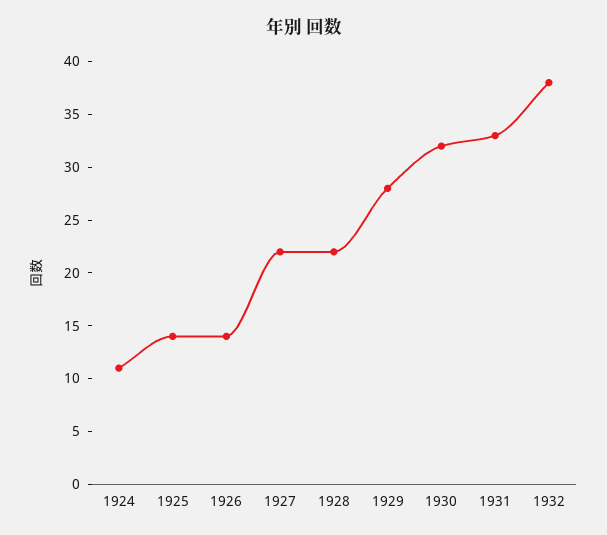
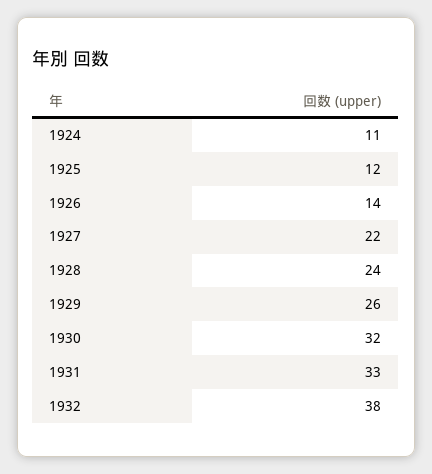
  {
    "1924": 11,
-   "1925": 14,
+   "1925": 12,
    "1926": 14,
    "1927": 22,
-   "1928": 22,
+   "1928": 24,
-   "1929": 28,
+   "1929": 26,
    "1930": 32,
    "1931": 33,
    "1932": 38
  }

